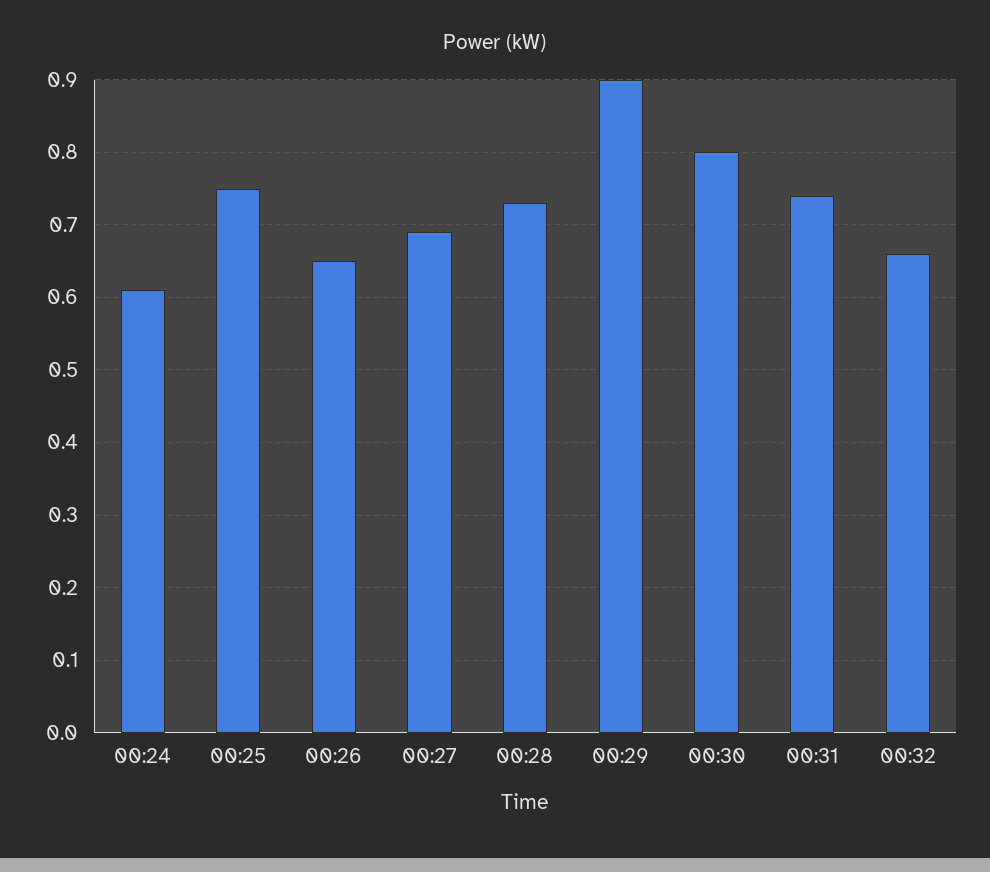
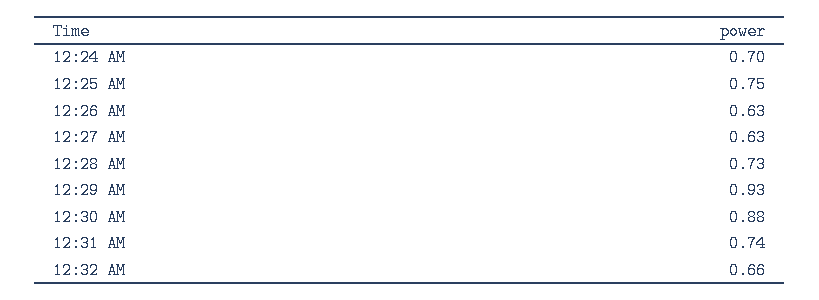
  {
-   "00:24": 0.61,
+   "00:24": 0.7,
    "00:25": 0.75,
-   "00:26": 0.65,
+   "00:26": 0.63,
-   "00:27": 0.69,
+   "00:27": 0.63,
    "00:28": 0.73,
-   "00:29": 0.9,
+   "00:29": 0.93,
-   "00:30": 0.8,
+   "00:30": 0.88,
    "00:31": 0.74,
    "00:32": 0.66
  }

